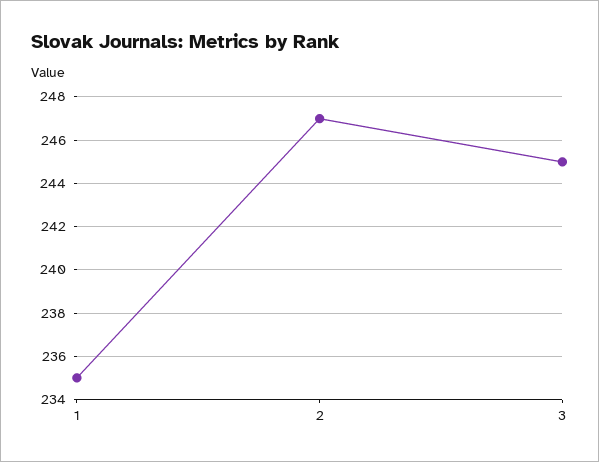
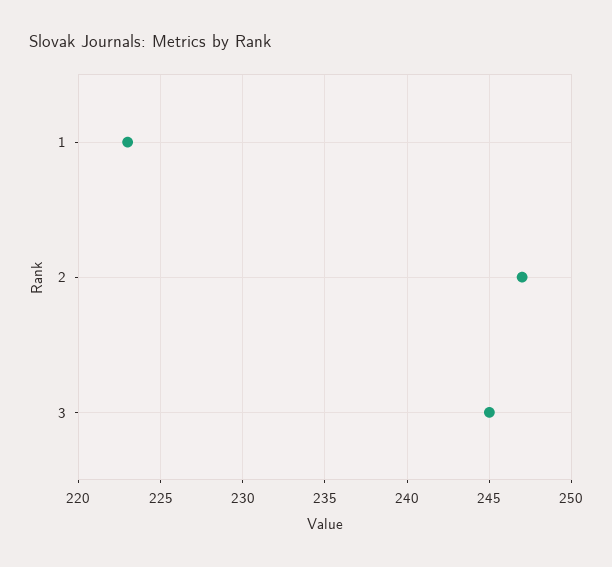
  {
-   "1": 235,
+   "1": 223,
    "2": 247,
    "3": 245
  }

